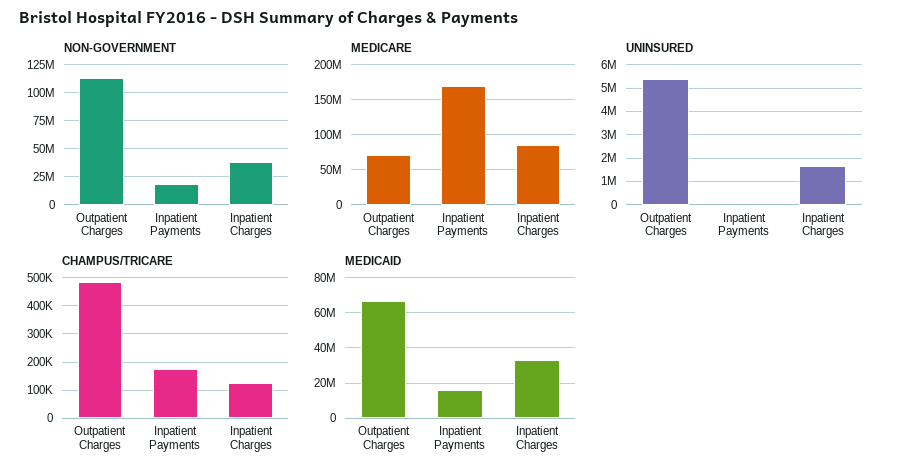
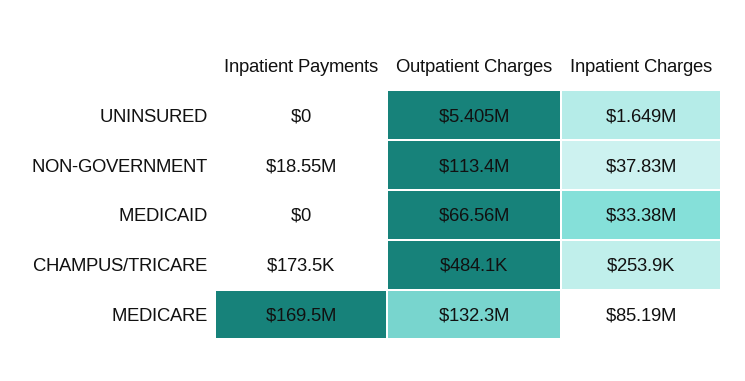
  {
    "NON-GOVERNMENT": {
      "Outpatient Charges": 113400000,
      "Inpatient Payments": 18550000,
      "Inpatient Charges": 37830000
    },
    "MEDICARE": {
-     "Outpatient Charges": 70000000,
+     "Outpatient Charges": 132300000,
      "Inpatient Payments": 169500000,
      "Inpatient Charges": 85190000
    },
    "UNINSURED": {
      "Outpatient Charges": 5405000,
      "Inpatient Payments": 0,
      "Inpatient Charges": 1649000
    },
    "CHAMPUS/TRICARE": {
      "Outpatient Charges": 484100,
      "Inpatient Payments": 173500,
-     "Inpatient Charges": 125000
+     "Inpatient Charges": 253900
    },
    "MEDICAID": {
      "Outpatient Charges": 66560000,
-     "Inpatient Payments": 15000000,
+     "Inpatient Payments": 0,
      "Inpatient Charges": 33380000
    }
  }

